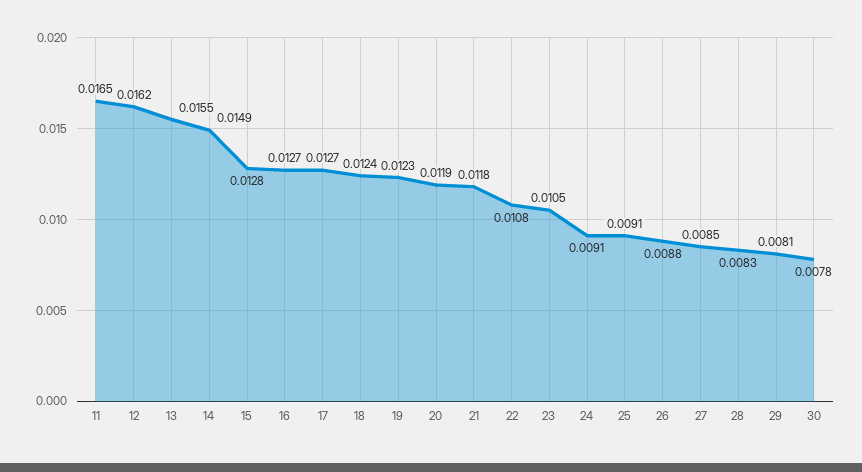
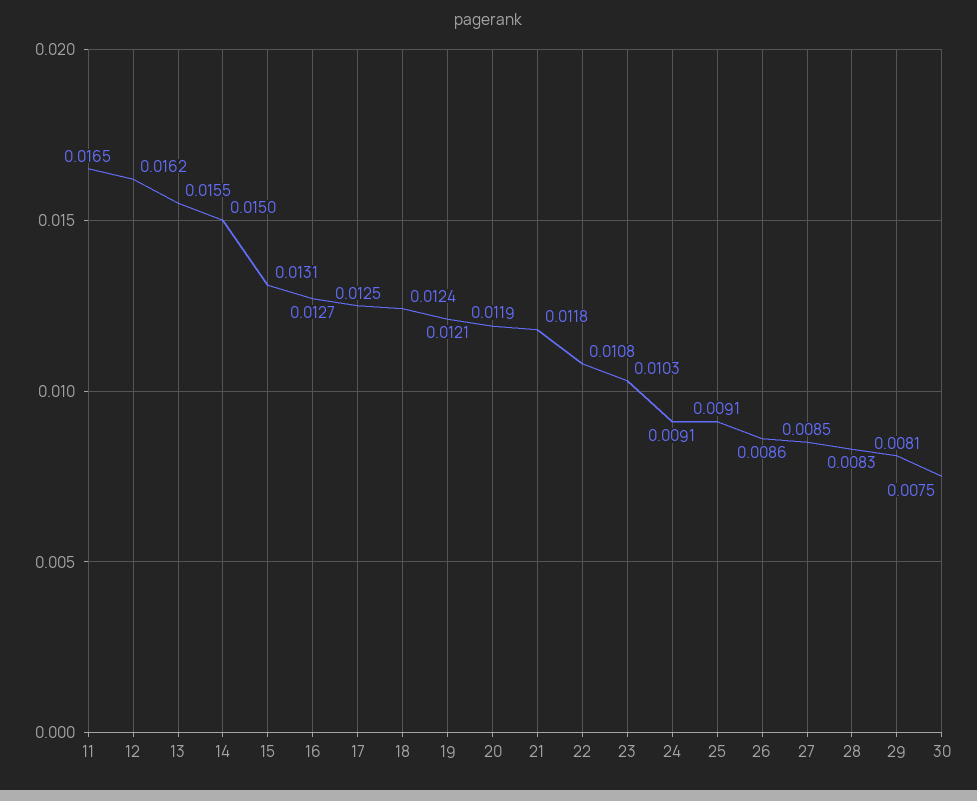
  {
    "11": 0.0165,
    "12": 0.0162,
    "13": 0.0155,
-   "14": 0.0149,
+   "14": 0.015,
-   "15": 0.0128,
+   "15": 0.0131,
    "16": 0.0127,
-   "17": 0.0127,
+   "17": 0.0125,
    "18": 0.0124,
-   "19": 0.0123,
+   "19": 0.0121,
    "20": 0.0119,
    "21": 0.0118,
    "22": 0.0108,
-   "23": 0.0105,
+   "23": 0.0103,
    "24": 0.0091,
    "25": 0.0091,
-   "26": 0.0088,
+   "26": 0.0086,
    "27": 0.0085,
    "28": 0.0083,
    "29": 0.0081,
-   "30": 0.0078
+   "30": 0.0075
  }

